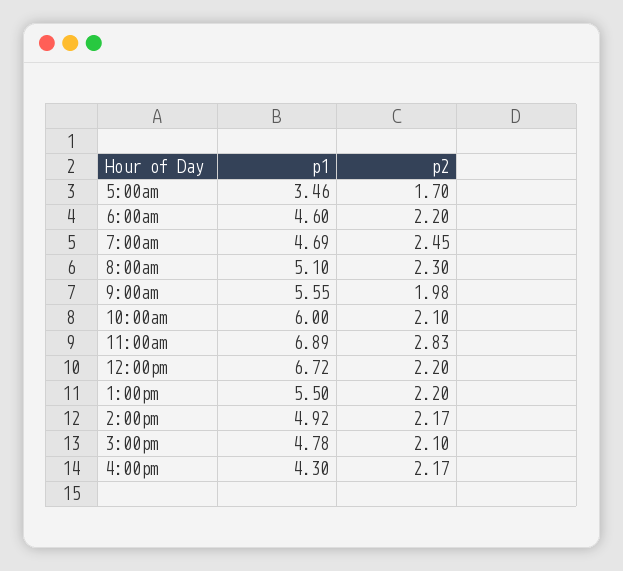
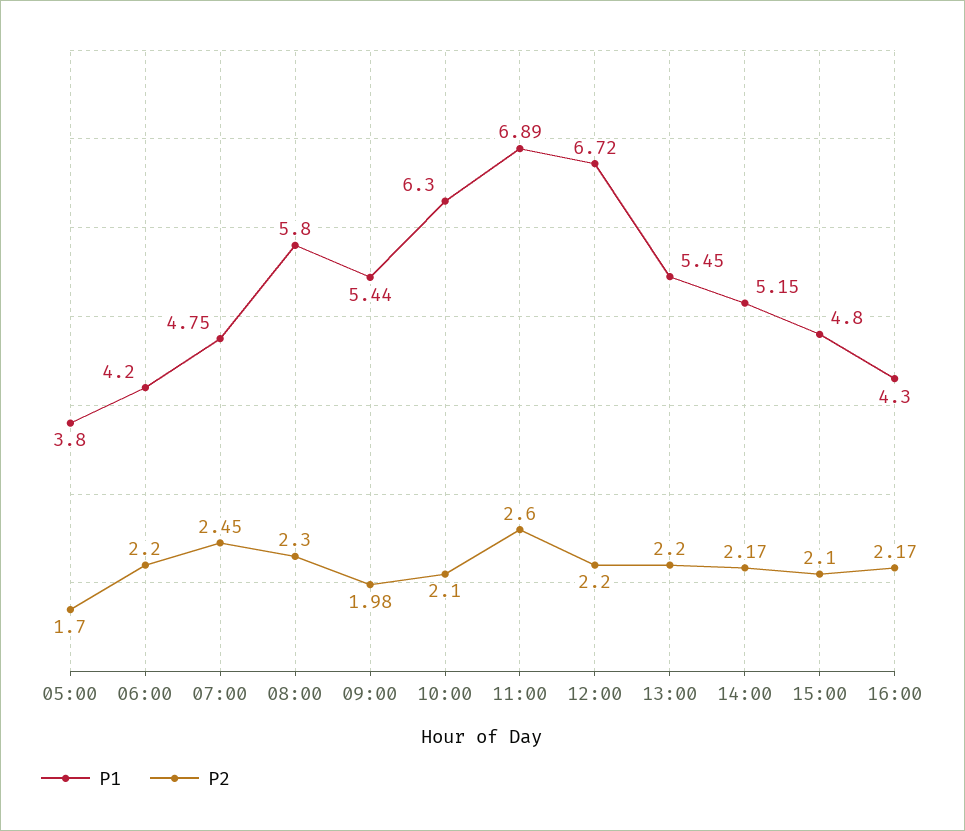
  {
    "p1": {
-     "5:00am": 3.46,
+     "5:00am": 3.8,
-     "6:00am": 4.6,
+     "6:00am": 4.2,
-     "7:00am": 4.69,
+     "7:00am": 4.75,
-     "8:00am": 5.1,
+     "8:00am": 5.8,
-     "9:00am": 5.55,
+     "9:00am": 5.44,
-     "10:00am": 6,
+     "10:00am": 6.3,
      "11:00am": 6.89,
      "12:00pm": 6.72,
-     "1:00pm": 5.5,
+     "1:00pm": 5.45,
-     "2:00pm": 4.92,
+     "2:00pm": 5.15,
-     "3:00pm": 4.78,
+     "3:00pm": 4.8,
      "4:00pm": 4.3
    },
    "p2": {
      "5:00am": 1.7,
      "6:00am": 2.2,
      "7:00am": 2.45,
      "8:00am": 2.3,
      "9:00am": 1.98,
      "10:00am": 2.1,
-     "11:00am": 2.83,
+     "11:00am": 2.6,
      "12:00pm": 2.2,
      "1:00pm": 2.2,
      "2:00pm": 2.17,
      "3:00pm": 2.1,
      "4:00pm": 2.17
    }
  }

